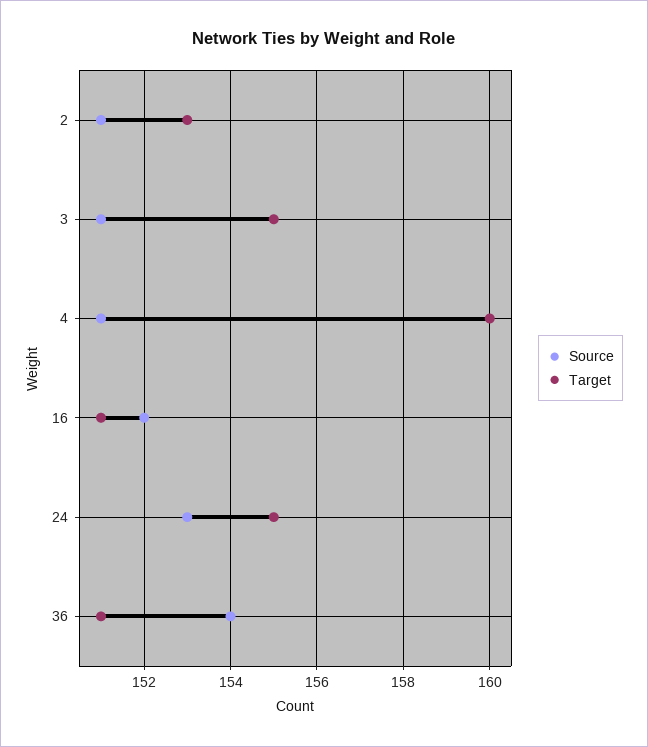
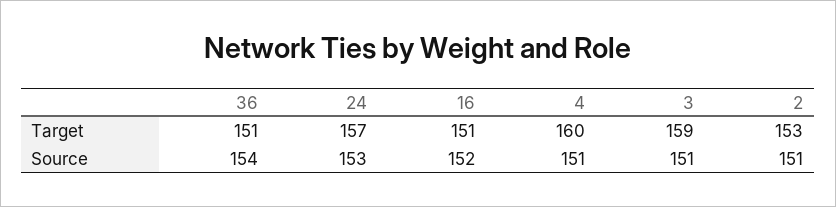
  {
    "Source": {
      "2": 151,
      "3": 151,
      "4": 151,
      "16": 152,
      "24": 153,
      "36": 154
    },
    "Target": {
      "2": 153,
-     "3": 155,
+     "3": 159,
      "4": 160,
      "16": 151,
-     "24": 155,
+     "24": 157,
      "36": 151
    }
  }

